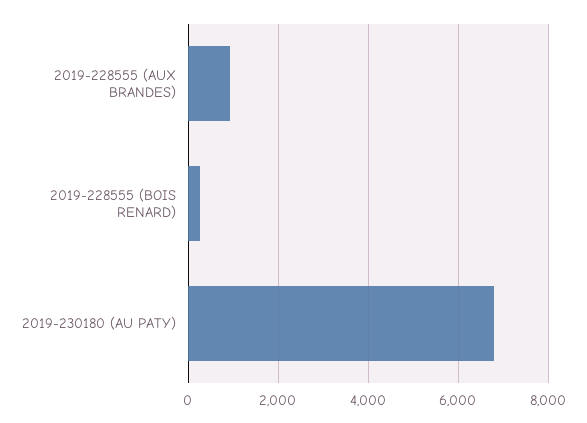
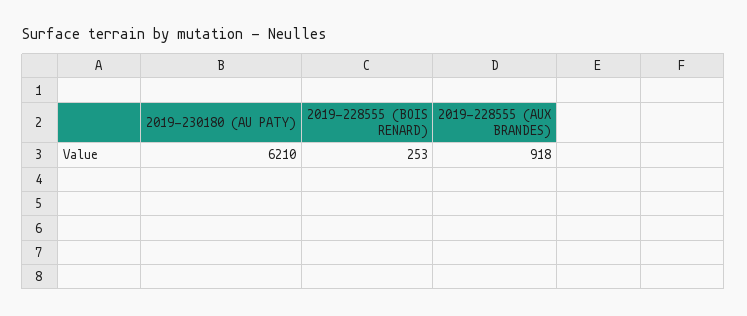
  {
    "2019-228555 (AUX BRANDES)": 918,
    "2019-228555 (BOIS RENARD)": 253,
-   "2019-230180 (AU PATY)": 6800
+   "2019-230180 (AU PATY)": 6210
  }

